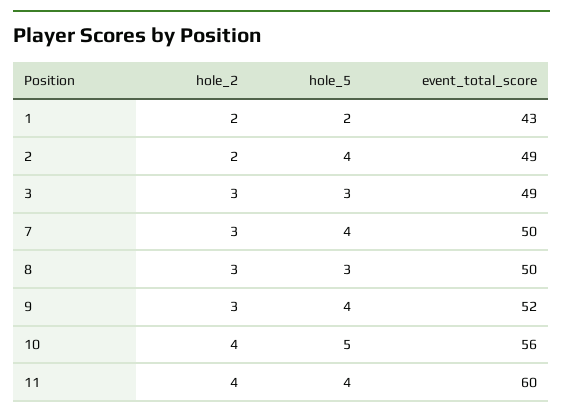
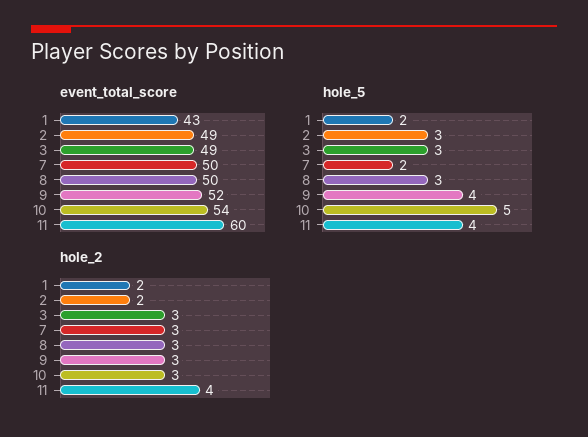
  {
    "hole_2": {
      "1": 2,
      "2": 2,
      "3": 3,
      "7": 3,
      "8": 3,
      "9": 3,
-     "10": 4,
+     "10": 3,
      "11": 4
    },
    "hole_5": {
      "1": 2,
-     "2": 4,
+     "2": 3,
      "3": 3,
-     "7": 4,
+     "7": 2,
      "8": 3,
      "9": 4,
      "10": 5,
      "11": 4
    },
    "event_total_score": {
      "1": 43,
      "2": 49,
      "3": 49,
      "7": 50,
      "8": 50,
      "9": 52,
-     "10": 56,
+     "10": 54,
      "11": 60
    }
  }

